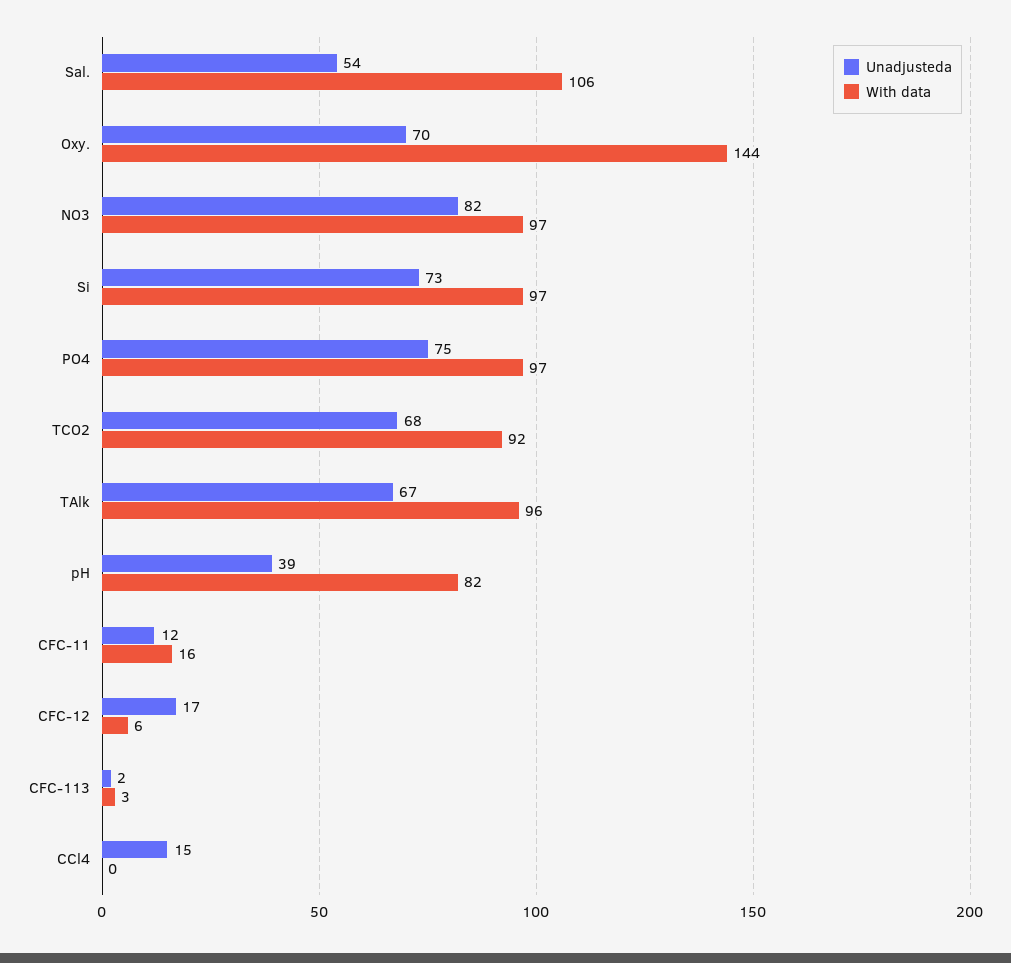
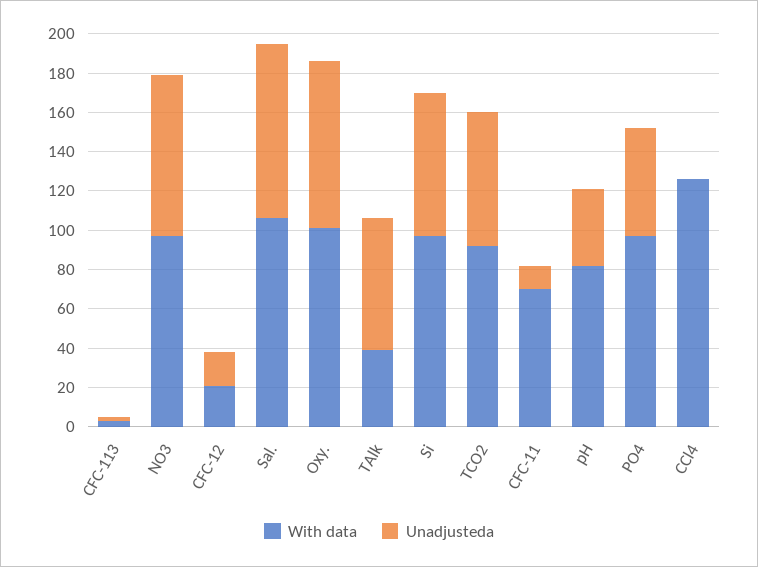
  {
    "Unadjusteda": {
-     "Sal.": 54,
+     "Sal.": 90,
-     "Oxy.": 70,
+     "Oxy.": 85,
      "NO3": 82,
      "Si": 73,
-     "PO4": 75,
+     "PO4": 55,
      "TCO2": 68,
      "TAlk": 67,
      "pH": 39,
      "CFC-11": 12,
      "CFC-12": 17,
      "CFC-113": 2,
-     "CCl4": 15
+     "CCl4": 0
    },
    "With data": {
      "Sal.": 106,
-     "Oxy.": 144,
+     "Oxy.": 100,
      "NO3": 97,
      "Si": 97,
      "PO4": 97,
      "TCO2": 92,
-     "TAlk": 96,
+     "TAlk": 40,
      "pH": 82,
-     "CFC-11": 16,
+     "CFC-11": 70,
-     "CFC-12": 6,
+     "CFC-12": 20,
      "CFC-113": 3,
-     "CCl4": 0
+     "CCl4": 125
    }
  }

